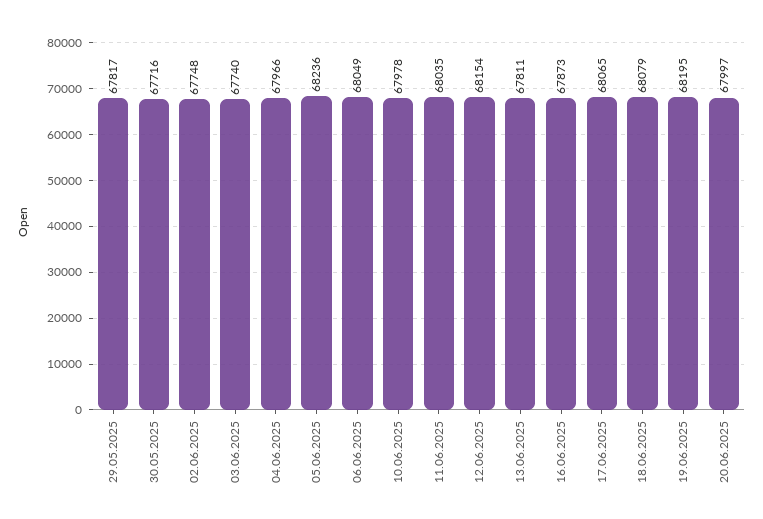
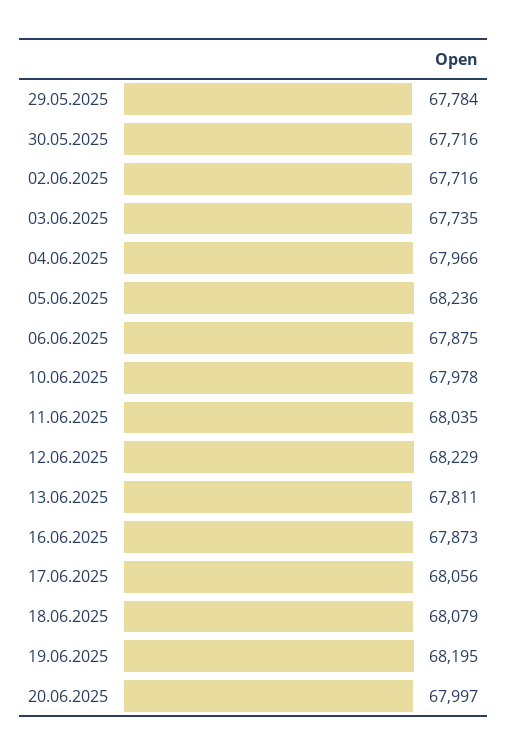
  {
-   "29.05.2025": 67817,
+   "29.05.2025": 67784,
    "30.05.2025": 67716,
-   "02.06.2025": 67748,
+   "02.06.2025": 67716,
-   "03.06.2025": 67740,
+   "03.06.2025": 67735,
    "04.06.2025": 67966,
    "05.06.2025": 68236,
-   "06.06.2025": 68049,
+   "06.06.2025": 67875,
    "10.06.2025": 67978,
    "11.06.2025": 68035,
-   "12.06.2025": 68154,
+   "12.06.2025": 68229,
    "13.06.2025": 67811,
    "16.06.2025": 67873,
-   "17.06.2025": 68065,
+   "17.06.2025": 68056,
    "18.06.2025": 68079,
    "19.06.2025": 68195,
    "20.06.2025": 67997
  }

